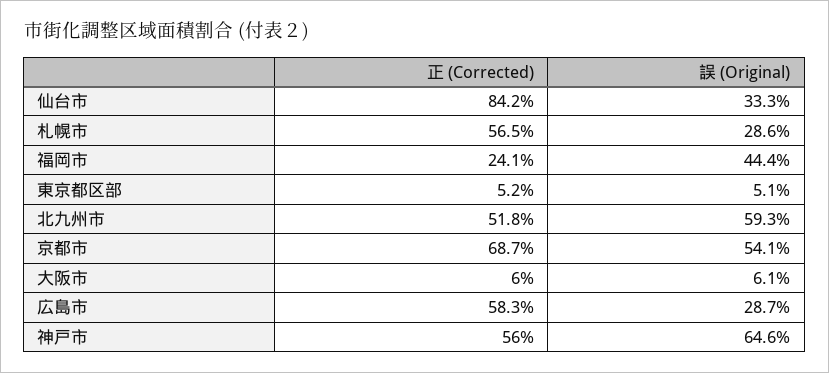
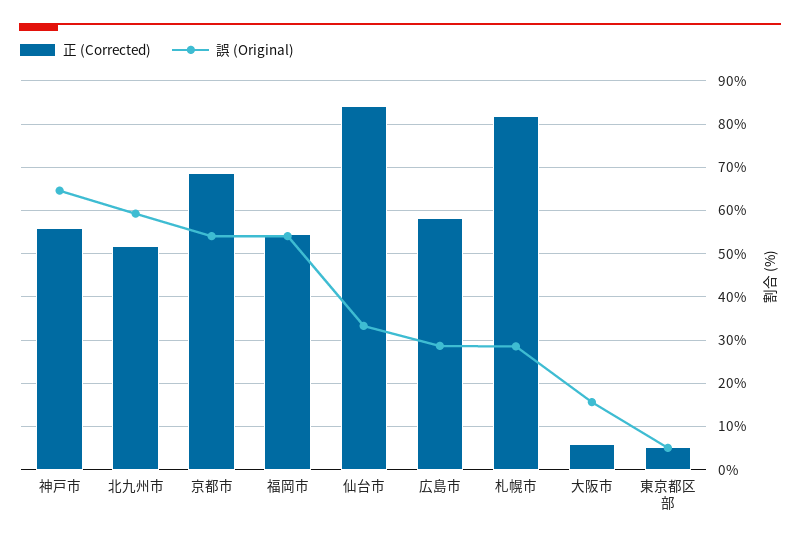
  {
    "正 (Corrected)": {
      "仙台市": 84.2,
-     "札幌市": 56.5,
+     "札幌市": 82,
-     "福岡市": 24.1,
+     "福岡市": 54,
      "東京都区部": 5.2,
      "北九州市": 51.8,
      "京都市": 68.7,
      "大阪市": 6,
      "広島市": 58.3,
      "神戸市": 56
    },
    "誤 (Original)": {
      "仙台市": 33.3,
      "札幌市": 28.6,
-     "福岡市": 44.4,
+     "福岡市": 54,
      "東京都区部": 5.1,
      "北九州市": 59.3,
      "京都市": 54.1,
-     "大阪市": 6.1,
+     "大阪市": 16,
      "広島市": 28.7,
      "神戸市": 64.6
    }
  }

